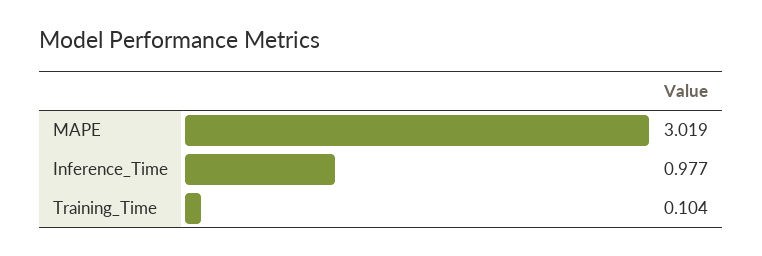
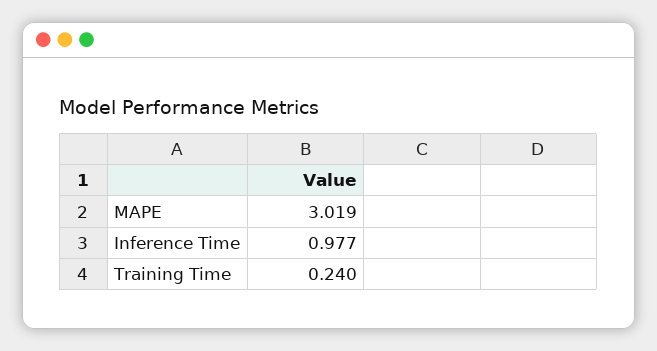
  {
    "MAPE": 3.019,
    "Inference_Time": 0.977,
-   "Training_Time": 0.104
+   "Training_Time": 0.24
  }

